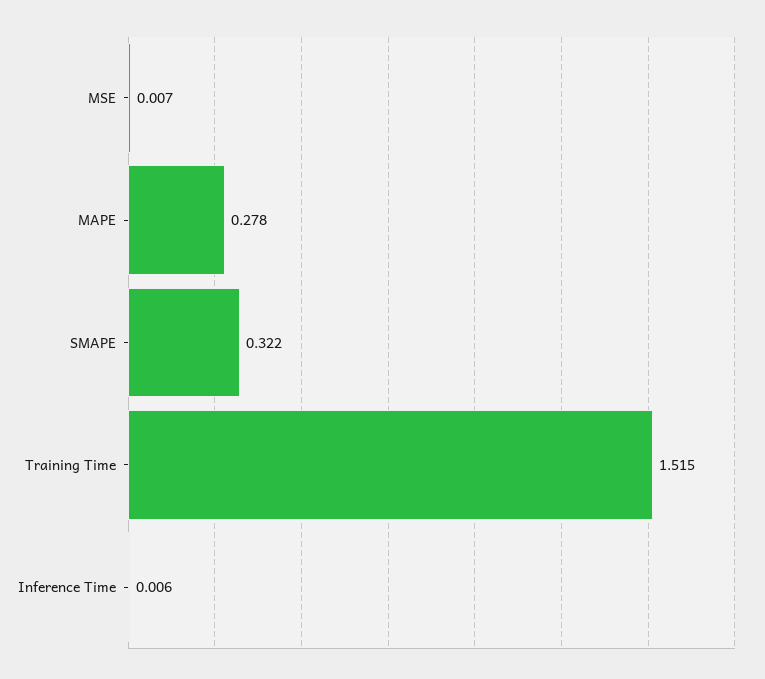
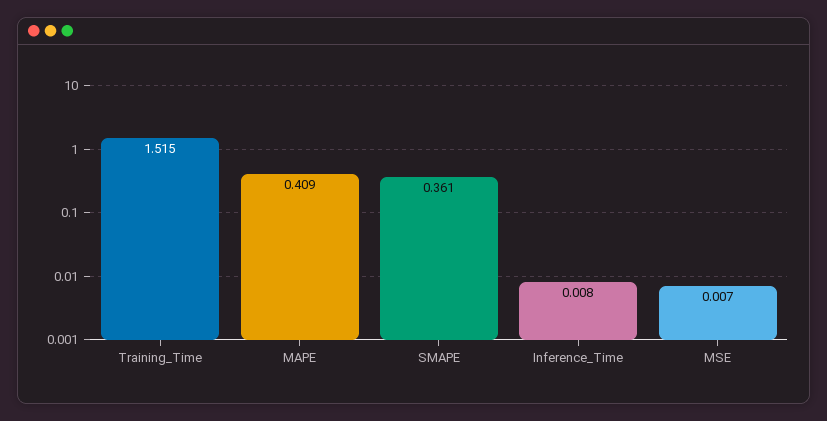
  {
    "MSE": 0.007,
-   "MAPE": 0.278,
+   "MAPE": 0.409,
-   "SMAPE": 0.322,
+   "SMAPE": 0.361,
    "Training Time": 1.515,
-   "Inference Time": 0.006
+   "Inference Time": 0.008
  }

